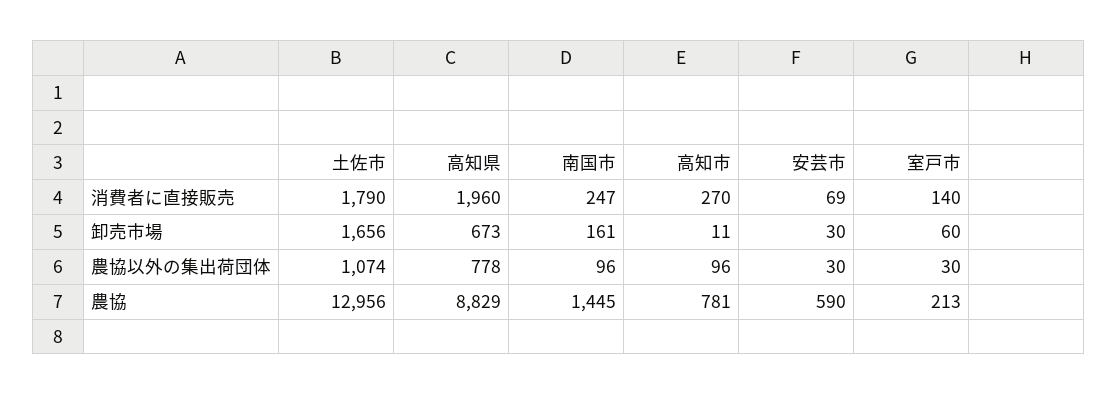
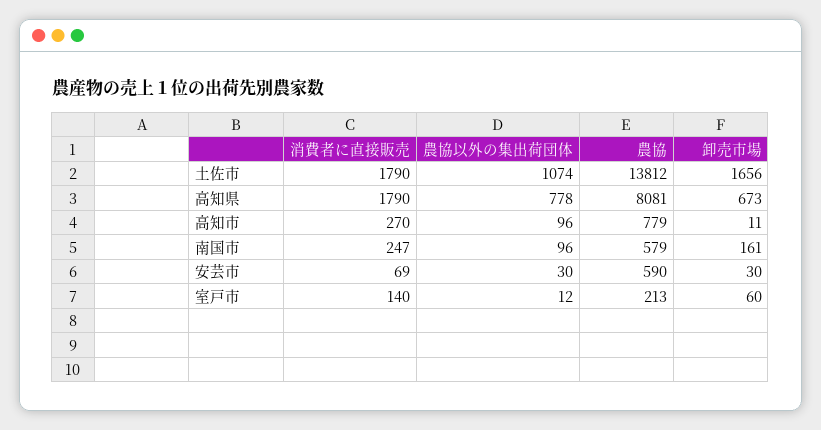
  {
    "土佐市": {
      "消費者に直接販売": 1790,
      "卸売市場": 1656,
      "農協以外の集出荷団体": 1074,
-     "農協": 12956
+     "農協": 13812
    },
    "高知県": {
-     "消費者に直接販売": 1960,
+     "消費者に直接販売": 1790,
      "卸売市場": 673,
      "農協以外の集出荷団体": 778,
-     "農協": 8829
+     "農協": 8081
    },
    "南国市": {
      "消費者に直接販売": 247,
      "卸売市場": 161,
      "農協以外の集出荷団体": 96,
-     "農協": 1445
+     "農協": 579
    },
    "高知市": {
      "消費者に直接販売": 270,
      "卸売市場": 11,
      "農協以外の集出荷団体": 96,
-     "農協": 781
+     "農協": 779
    },
    "安芸市": {
      "消費者に直接販売": 69,
      "卸売市場": 30,
      "農協以外の集出荷団体": 30,
      "農協": 590
    },
    "室戸市": {
      "消費者に直接販売": 140,
      "卸売市場": 60,
-     "農協以外の集出荷団体": 30,
+     "農協以外の集出荷団体": 12,
      "農協": 213
    }
  }

